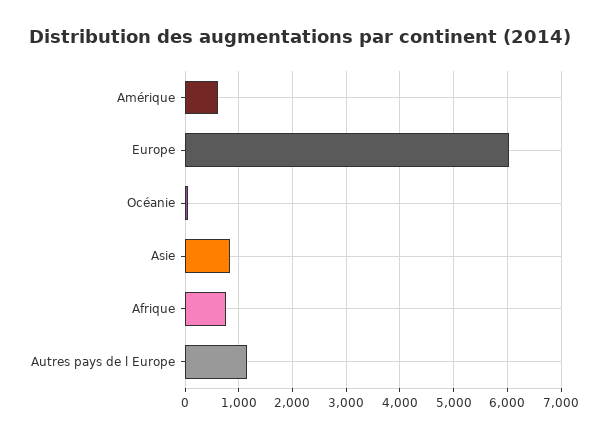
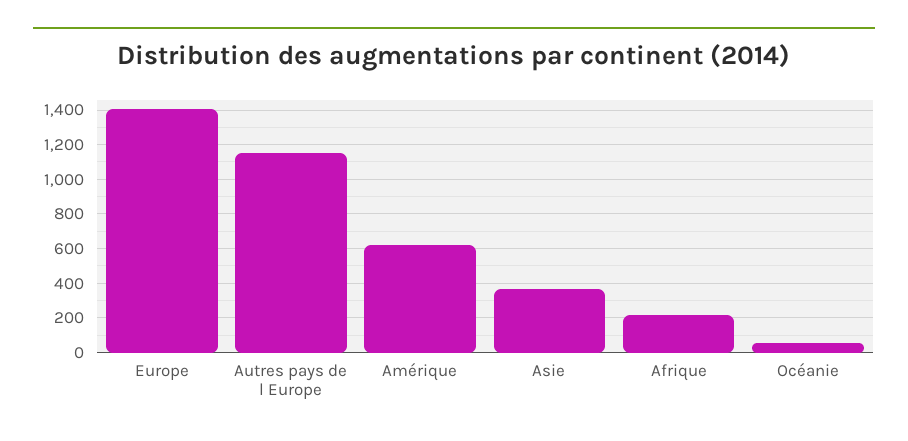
  {
    "Amérique": 600,
-   "Europe": 6000,
+   "Europe": 1400,
    "Océanie": 50,
-   "Asie": 800,
+   "Asie": 350,
-   "Afrique": 800,
+   "Afrique": 200,
    "Autres pays de l Europe": 1150
  }

